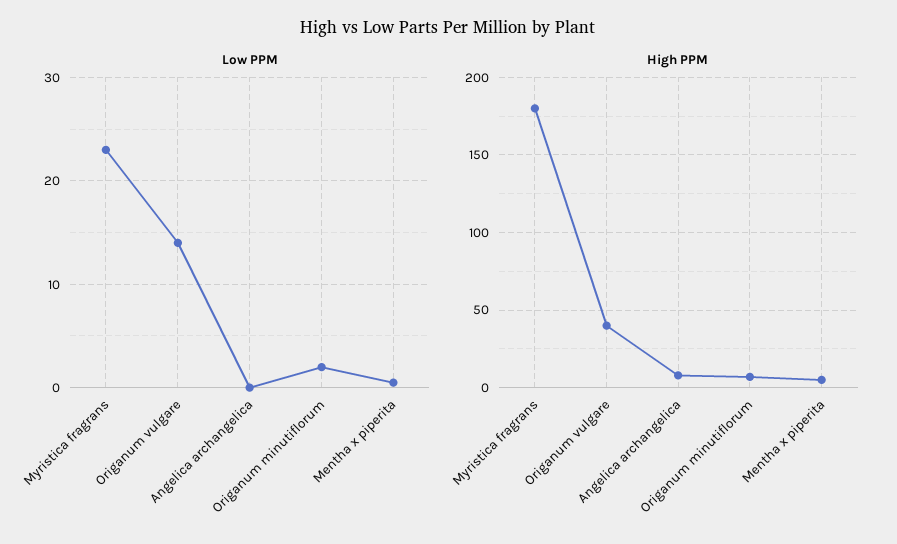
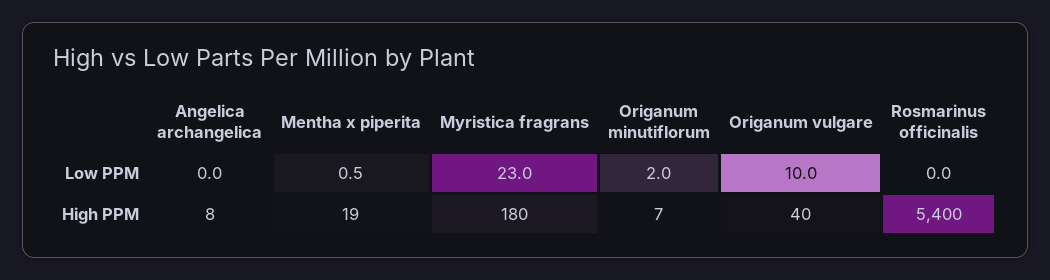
  {
    "Low PPM": {
      "Myristica fragrans": 23,
-     "Origanum vulgare": 14,
+     "Origanum vulgare": 10,
      "Angelica archangelica": 0,
      "Origanum minutiflorum": 2,
-     "Mentha x piperita": 0.5
+     "Mentha x piperita": 0.5,
+     "Rosmarinus officinalis": 0
    },
    "High PPM": {
      "Myristica fragrans": 180,
      "Origanum vulgare": 40,
      "Angelica archangelica": 8,
      "Origanum minutiflorum": 7,
-     "Mentha x piperita": 5
+     "Mentha x piperita": 19,
+     "Rosmarinus officinalis": 5400
    }
  }

